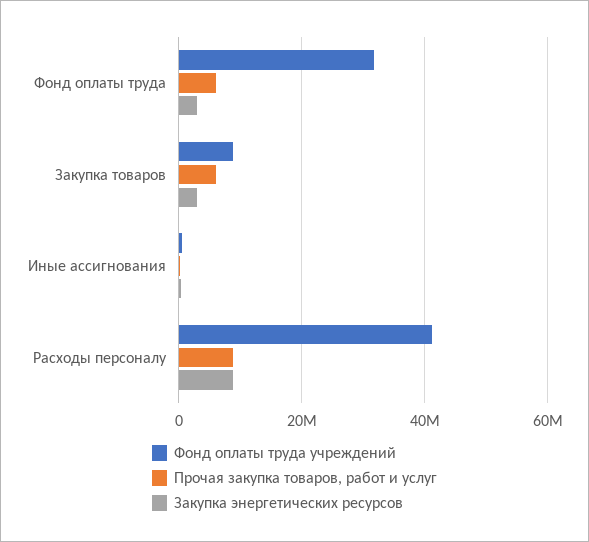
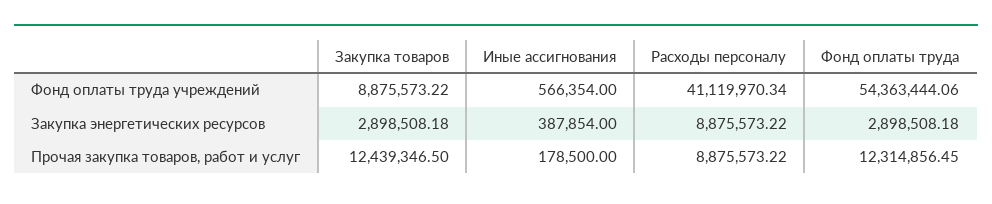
  {
    "Фонд оплаты труда учреждений": {
-     "Фонд оплаты труда": 32000000,
+     "Фонд оплаты труда": 54363444.06,
      "Закупка товаров": 8875573.22,
      "Иные ассигнования": 566354,
      "Расходы персоналу": 41119970.34
    },
    "Прочая закупка товаров, работ и услуг": {
-     "Фонд оплаты труда": 6000000,
+     "Фонд оплаты труда": 12314856.45,
-     "Закупка товаров": 6000000,
+     "Закупка товаров": 12439346.5,
      "Иные ассигнования": 178500,
      "Расходы персоналу": 8875573.22
    },
    "Закупка энергетических ресурсов": {
      "Фонд оплаты труда": 2898508.18,
      "Закупка товаров": 2898508.18,
      "Иные ассигнования": 387854,
      "Расходы персоналу": 8875573.22
    }
  }

